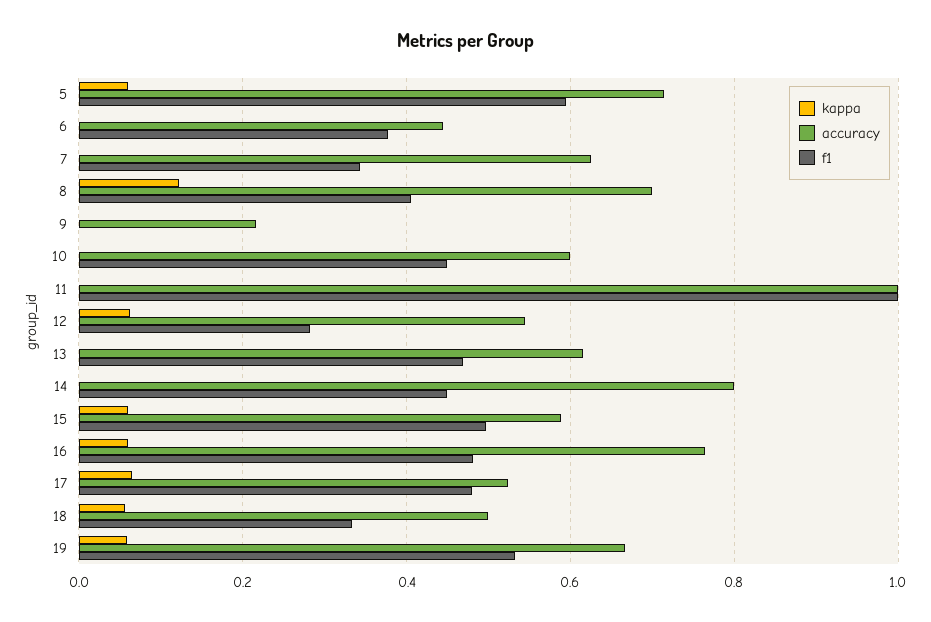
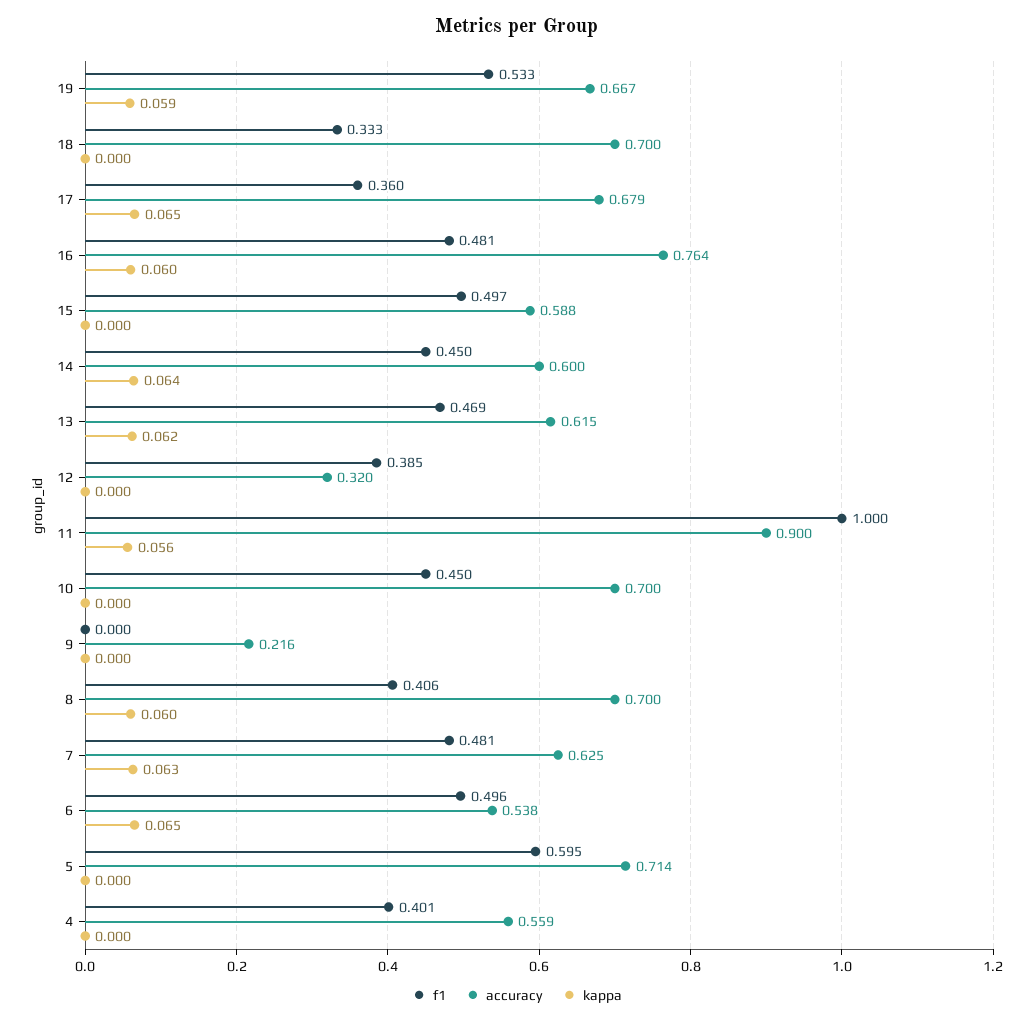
  {
    "kappa": {
-     "5": 0.06,
+     "5": 0,
-     "6": 0,
+     "6": 0.065,
-     "7": 0,
+     "7": 0.063,
-     "8": 0.12,
+     "8": 0.06,
      "9": 0,
      "10": 0,
-     "11": 0,
+     "11": 0.056,
-     "12": 0.06,
+     "12": 0,
-     "13": 0,
+     "13": 0.062,
-     "14": 0,
+     "14": 0.064,
-     "15": 0.06,
+     "15": 0,
      "16": 0.06,
      "17": 0.065,
-     "18": 0.06,
+     "18": 0,
-     "19": 0.059
+     "19": 0.059,
+     "4": 0
    },
    "accuracy": {
      "5": 0.714,
-     "6": 0.44,
+     "6": 0.538,
      "7": 0.625,
      "8": 0.7,
      "9": 0.216,
-     "10": 0.6,
+     "10": 0.7,
-     "11": 1,
+     "11": 0.9,
-     "12": 0.54,
+     "12": 0.32,
      "13": 0.615,
-     "14": 0.8,
+     "14": 0.6,
      "15": 0.588,
      "16": 0.764,
-     "17": 0.52,
+     "17": 0.679,
-     "18": 0.5,
+     "18": 0.7,
-     "19": 0.667
+     "19": 0.667,
+     "4": 0.559
    },
    "f1": {
      "5": 0.595,
-     "6": 0.38,
+     "6": 0.496,
-     "7": 0.34,
+     "7": 0.481,
      "8": 0.406,
      "9": 0,
      "10": 0.45,
      "11": 1,
-     "12": 0.28,
+     "12": 0.385,
      "13": 0.469,
      "14": 0.45,
      "15": 0.497,
      "16": 0.481,
-     "17": 0.48,
+     "17": 0.36,
      "18": 0.333,
-     "19": 0.533
+     "19": 0.533,
+     "4": 0.401
    }
  }

